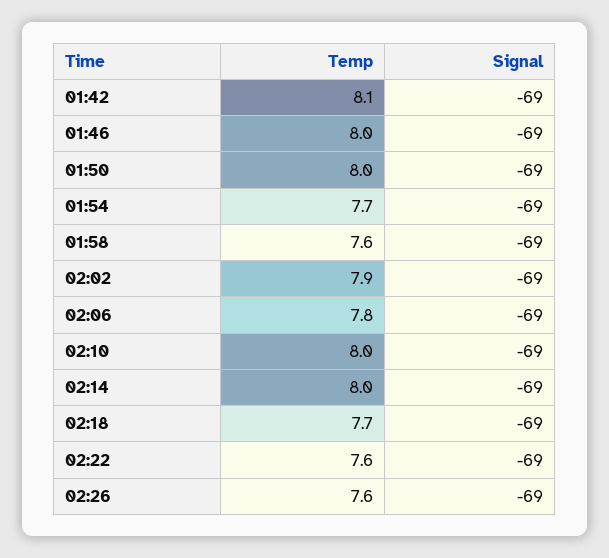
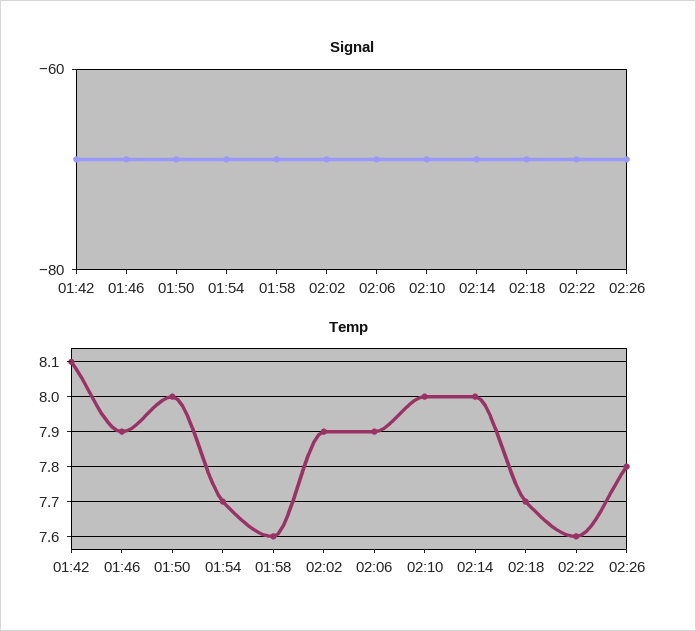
  {
    "Temp": {
      "01:42": 8.1,
-     "01:46": 8,
+     "01:46": 7.9,
      "01:50": 8,
      "01:54": 7.7,
      "01:58": 7.6,
      "02:02": 7.9,
-     "02:06": 7.8,
+     "02:06": 7.9,
      "02:10": 8,
      "02:14": 8,
      "02:18": 7.7,
      "02:22": 7.6,
-     "02:26": 7.6
+     "02:26": 7.8
    },
    "Signal": {
      "01:42": -69,
      "01:46": -69,
      "01:50": -69,
      "01:54": -69,
      "01:58": -69,
      "02:02": -69,
      "02:06": -69,
      "02:10": -69,
      "02:14": -69,
      "02:18": -69,
      "02:22": -69,
      "02:26": -69
    }
  }

